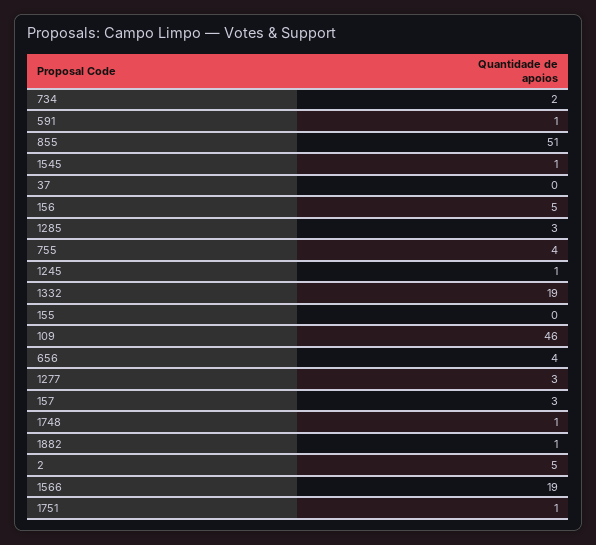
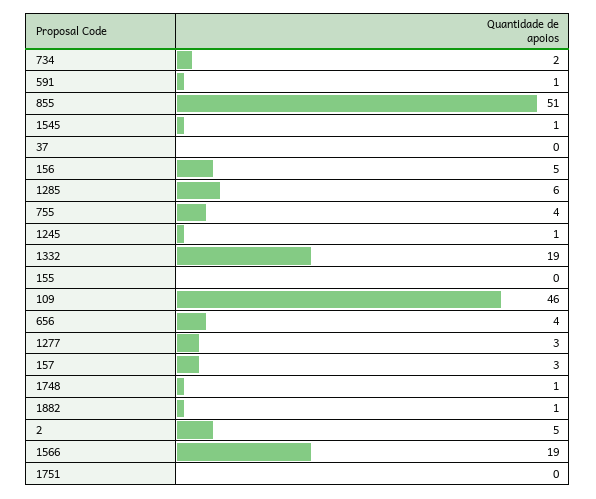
  {
    "734": 2,
    "591": 1,
    "855": 51,
    "1545": 1,
    "37": 0,
    "156": 5,
-   "1285": 3,
+   "1285": 6,
    "755": 4,
    "1245": 1,
    "1332": 19,
    "155": 0,
    "109": 46,
    "656": 4,
    "1277": 3,
    "157": 3,
    "1748": 1,
    "1882": 1,
    "2": 5,
    "1566": 19,
-   "1751": 1
+   "1751": 0
  }

